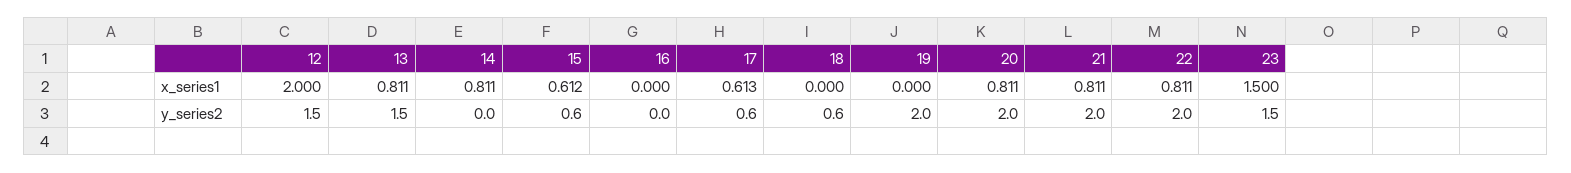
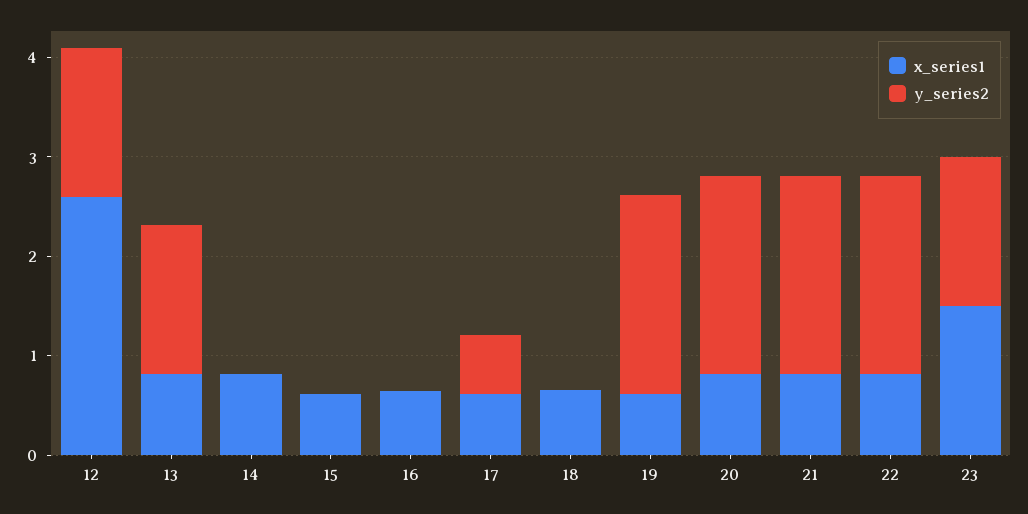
  {
    "x_series1": {
-     "12": 2,
+     "12": 2.6,
      "13": 0.811,
      "14": 0.811,
      "15": 0.612,
-     "16": 0,
+     "16": 0.6,
      "17": 0.613,
-     "18": 0,
+     "18": 0.6,
-     "19": 0,
+     "19": 0.6,
      "20": 0.811,
      "21": 0.811,
      "22": 0.811,
      "23": 1.5
    },
    "y_series2": {
      "12": 1.5,
      "13": 1.5,
      "14": 0,
-     "15": 0.6,
+     "15": 0,
      "16": 0,
      "17": 0.6,
-     "18": 0.6,
+     "18": 0,
      "19": 2,
      "20": 2,
      "21": 2,
      "22": 2,
      "23": 1.5
    }
  }

